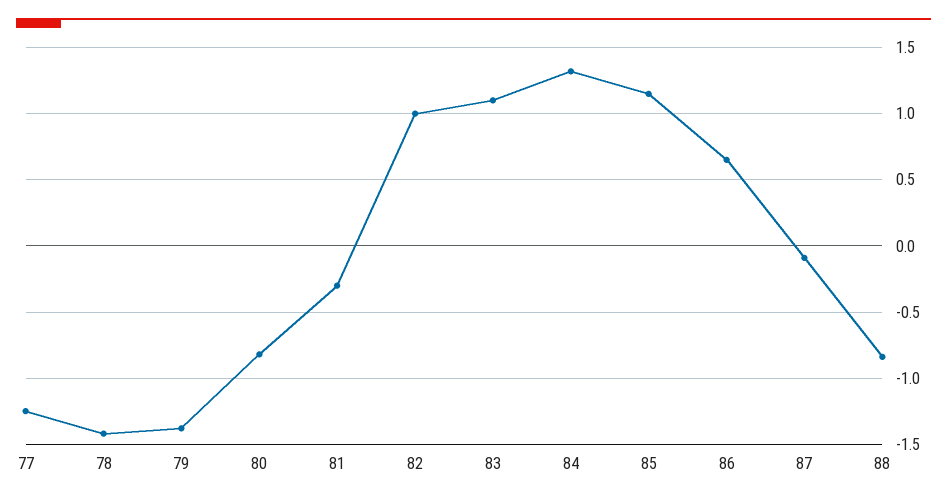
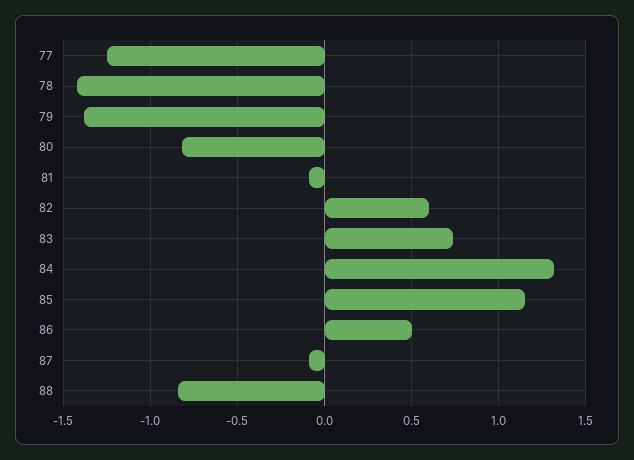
  {
    "77": -1.25,
    "78": -1.4,
    "79": -1.4,
    "80": -0.8,
-   "81": -0.3,
+   "81": -0.1,
-   "82": 1,
+   "82": 0.6,
-   "83": 1.1,
+   "83": 0.75,
    "84": 1.3,
    "85": 1.15,
-   "86": 0.65,
+   "86": 0.5,
    "87": -0.1,
    "88": -0.85
  }

